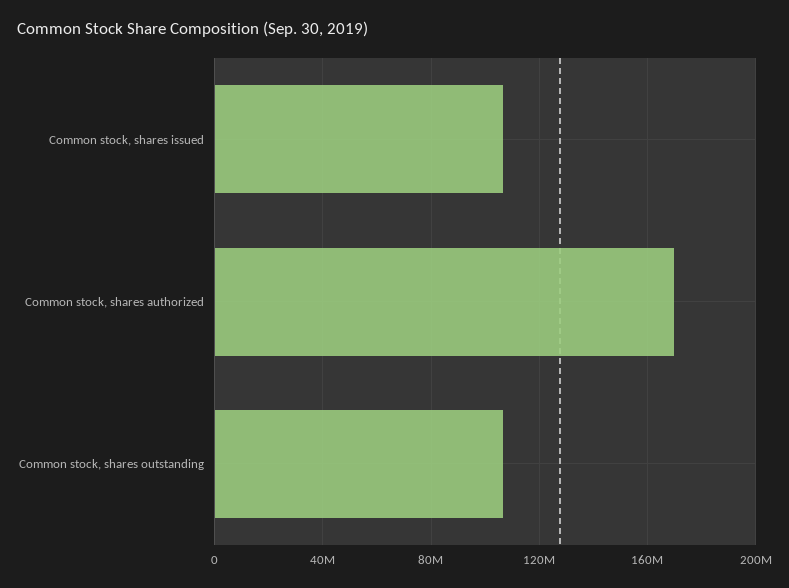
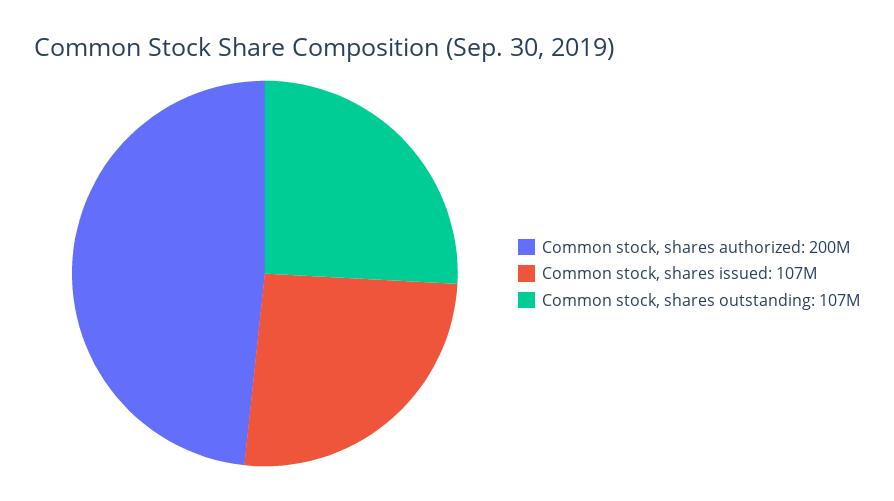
  {
    "Common stock, shares issued": 107000000,
-   "Common stock, shares authorized": 170000000,
+   "Common stock, shares authorized": 200000000,
    "Common stock, shares outstanding": 107000000
  }

